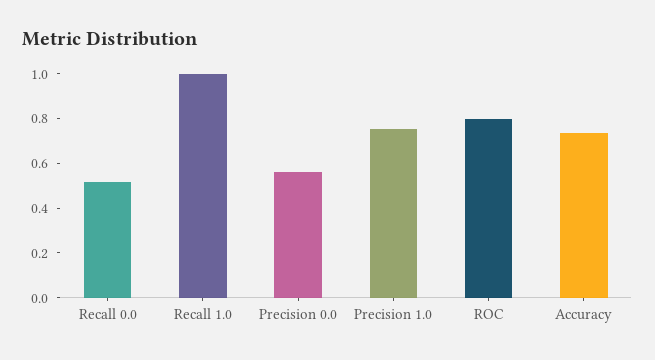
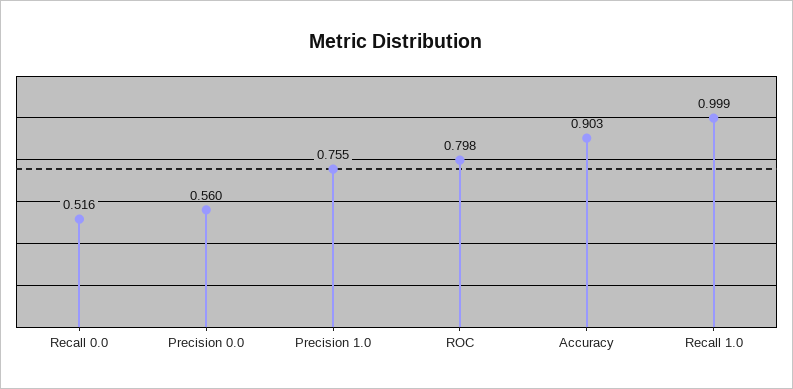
  {
    "Recall 0.0": 0.516,
    "Recall 1.0": 0.999,
    "Precision 0.0": 0.56,
    "Precision 1.0": 0.755,
    "ROC": 0.798,
-   "Accuracy": 0.75
+   "Accuracy": 0.903
  }

